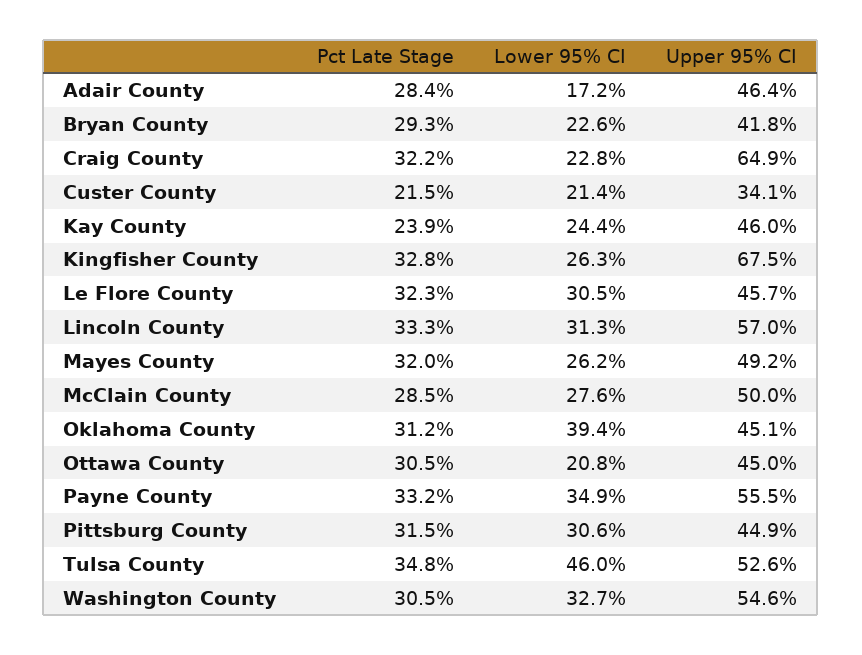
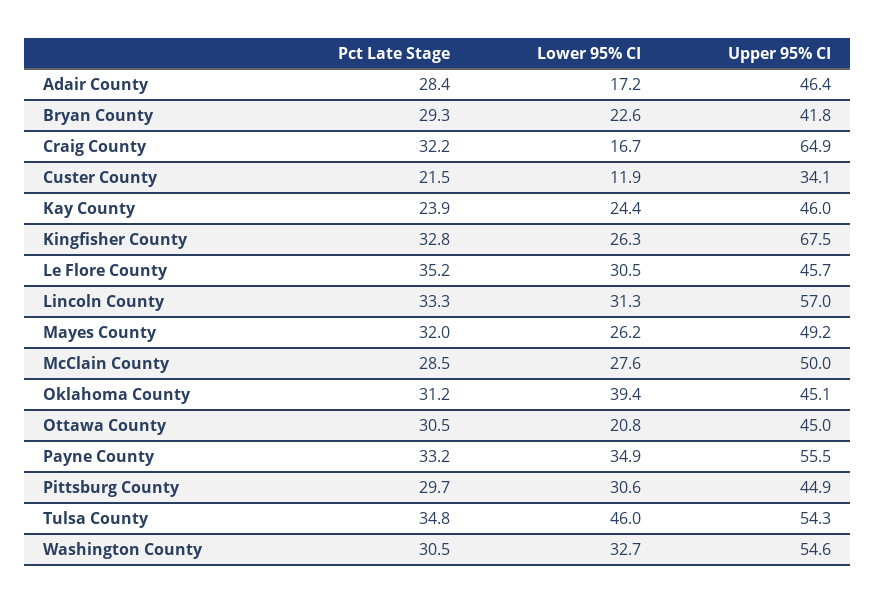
  {
    "Pct Late Stage": {
      "Adair County": 28.4,
      "Bryan County": 29.3,
      "Craig County": 32.2,
      "Custer County": 21.5,
      "Kay County": 23.9,
      "Kingfisher County": 32.8,
-     "Le Flore County": 32.3,
+     "Le Flore County": 35.2,
      "Lincoln County": 33.3,
      "Mayes County": 32,
      "McClain County": 28.5,
      "Oklahoma County": 31.2,
      "Ottawa County": 30.5,
      "Payne County": 33.2,
-     "Pittsburg County": 31.5,
+     "Pittsburg County": 29.7,
      "Tulsa County": 34.8,
      "Washington County": 30.5
    },
    "Lower 95% CI": {
      "Adair County": 17.2,
      "Bryan County": 22.6,
-     "Craig County": 22.8,
+     "Craig County": 16.7,
-     "Custer County": 21.4,
+     "Custer County": 11.9,
      "Kay County": 24.4,
      "Kingfisher County": 26.3,
      "Le Flore County": 30.5,
      "Lincoln County": 31.3,
      "Mayes County": 26.2,
      "McClain County": 27.6,
      "Oklahoma County": 39.4,
      "Ottawa County": 20.8,
      "Payne County": 34.9,
      "Pittsburg County": 30.6,
      "Tulsa County": 46,
      "Washington County": 32.7
    },
    "Upper 95% CI": {
      "Adair County": 46.4,
      "Bryan County": 41.8,
      "Craig County": 64.9,
      "Custer County": 34.1,
      "Kay County": 46,
      "Kingfisher County": 67.5,
      "Le Flore County": 45.7,
      "Lincoln County": 57,
      "Mayes County": 49.2,
      "McClain County": 50,
      "Oklahoma County": 45.1,
      "Ottawa County": 45,
      "Payne County": 55.5,
      "Pittsburg County": 44.9,
-     "Tulsa County": 52.6,
+     "Tulsa County": 54.3,
      "Washington County": 54.6
    }
  }

